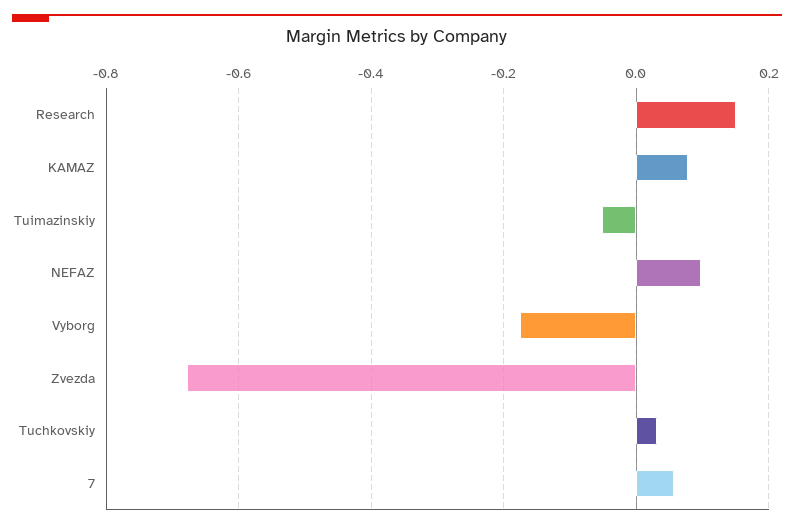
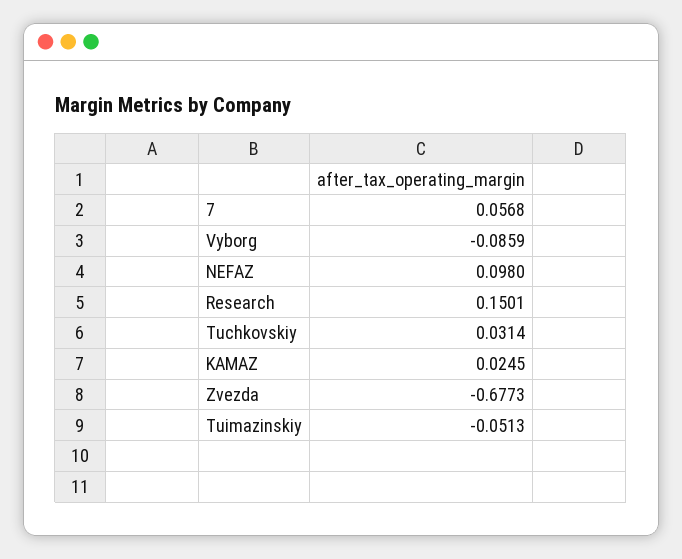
  {
    "Research": 0.1501,
-   "KAMAZ": 0.08,
+   "KAMAZ": 0.0245,
    "Tuimazinskiy": -0.0513,
    "NEFAZ": 0.098,
-   "Vyborg": -0.18,
+   "Vyborg": -0.0859,
    "Zvezda": -0.6773,
    "Tuchkovskiy": 0.0314,
    "7": 0.0568
  }

